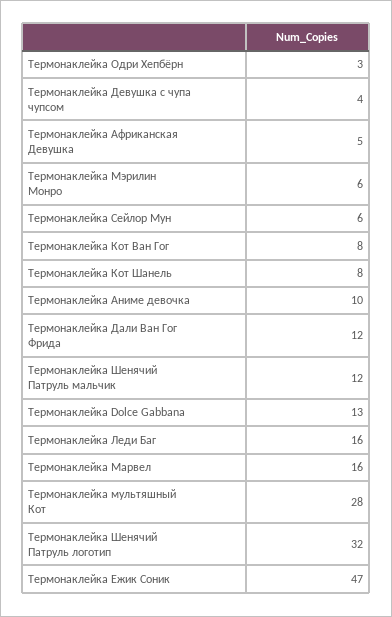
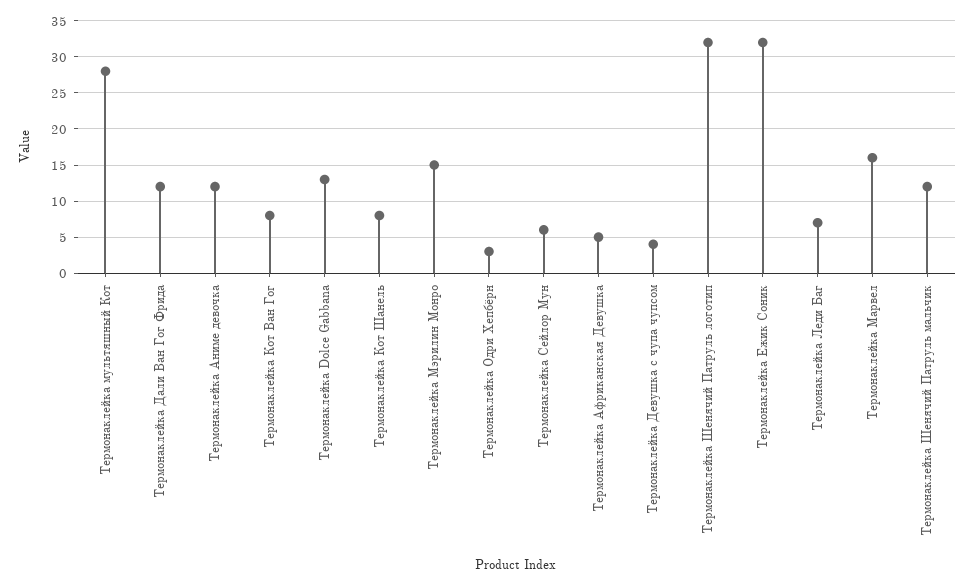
  {
    "Термонаклейка Одри Хепбёрн": 3,
    "Термонаклейка Девушка с чупа чупсом": 4,
    "Термонаклейка Африканская Девушка": 5,
-   "Термонаклейка Мэрилин Монро": 6,
+   "Термонаклейка Мэрилин Монро": 15,
    "Термонаклейка Сейлор Мун": 6,
    "Термонаклейка Кот Ван Гог": 8,
    "Термонаклейка Кот Шанель": 8,
-   "Термонаклейка Аниме девочка": 10,
+   "Термонаклейка Аниме девочка": 12,
    "Термонаклейка Дали Ван Гог Фрида": 12,
    "Термонаклейка Шенячий Патруль мальчик": 12,
    "Термонаклейка Dolce Gabbana": 13,
-   "Термонаклейка Леди Баг": 16,
+   "Термонаклейка Леди Баг": 7,
    "Термонаклейка Марвел": 16,
    "Термонаклейка мультяшный Кот": 28,
    "Термонаклейка Шенячий Патруль логотип": 32,
-   "Термонаклейка Ежик Соник": 47
+   "Термонаклейка Ежик Соник": 32
  }

